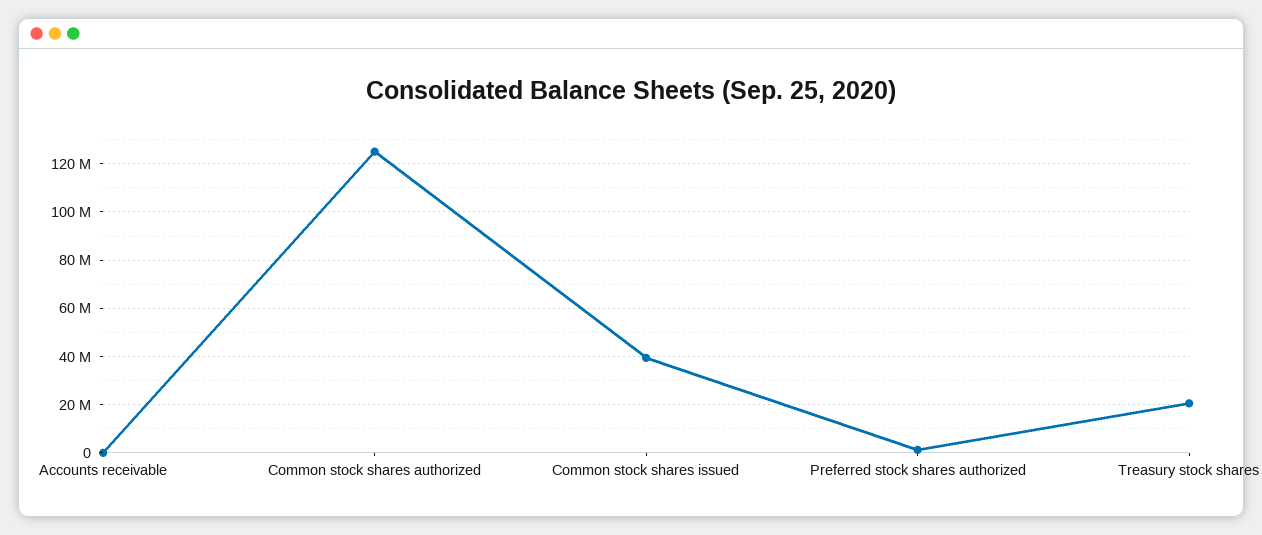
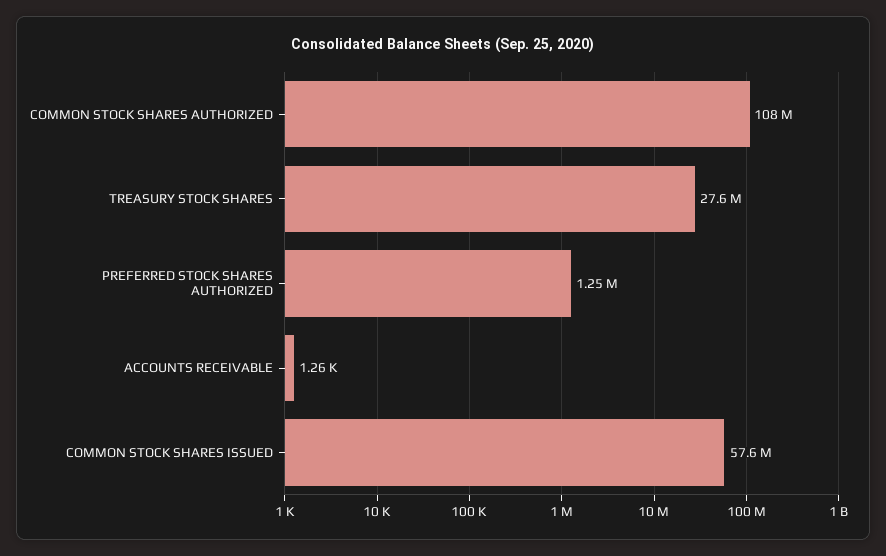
  {
    "Accounts receivable": 1260,
-   "Common stock shares authorized": 125000000,
+   "Common stock shares authorized": 108000000,
-   "Common stock shares issued": 40000000,
+   "Common stock shares issued": 57600000,
    "Preferred stock shares authorized": 1250000,
-   "Treasury stock shares": 20000000
+   "Treasury stock shares": 27600000
  }

